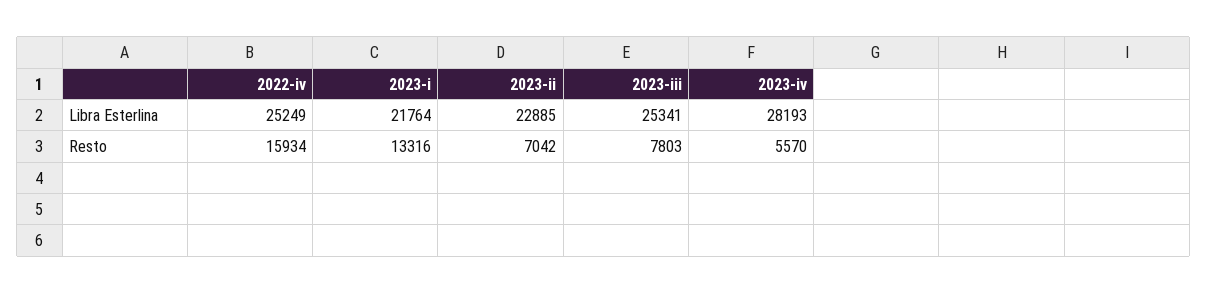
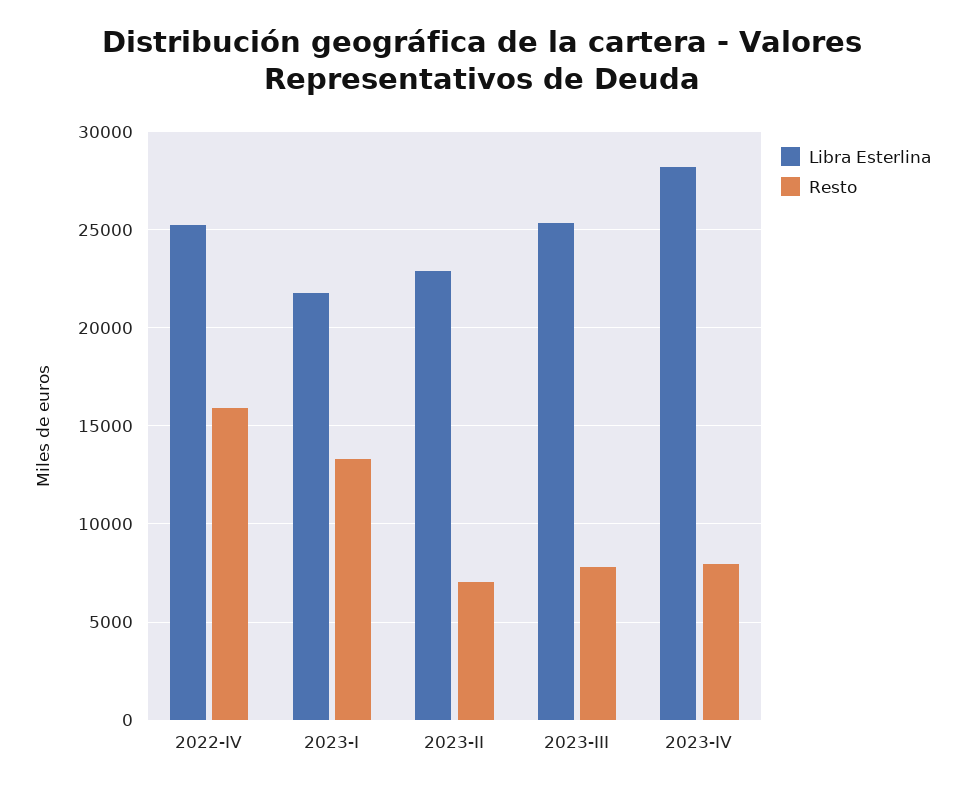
  {
    "Libra Esterlina": {
      "2022-iv": 25249,
      "2023-i": 21764,
      "2023-ii": 22885,
      "2023-iii": 25341,
      "2023-iv": 28193
    },
    "Resto": {
      "2022-iv": 15934,
      "2023-i": 13316,
      "2023-ii": 7042,
      "2023-iii": 7803,
-     "2023-iv": 5570
+     "2023-iv": 8000
    }
  }

